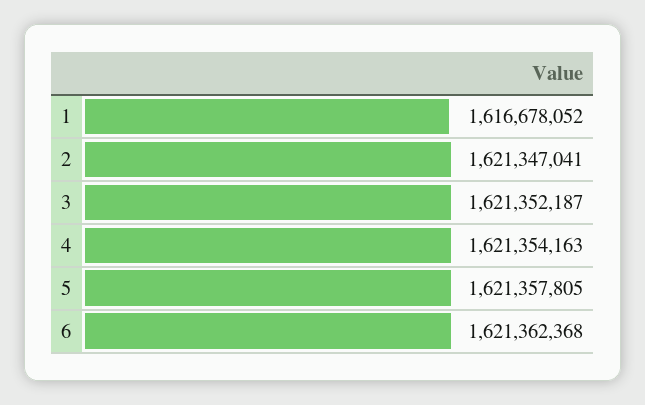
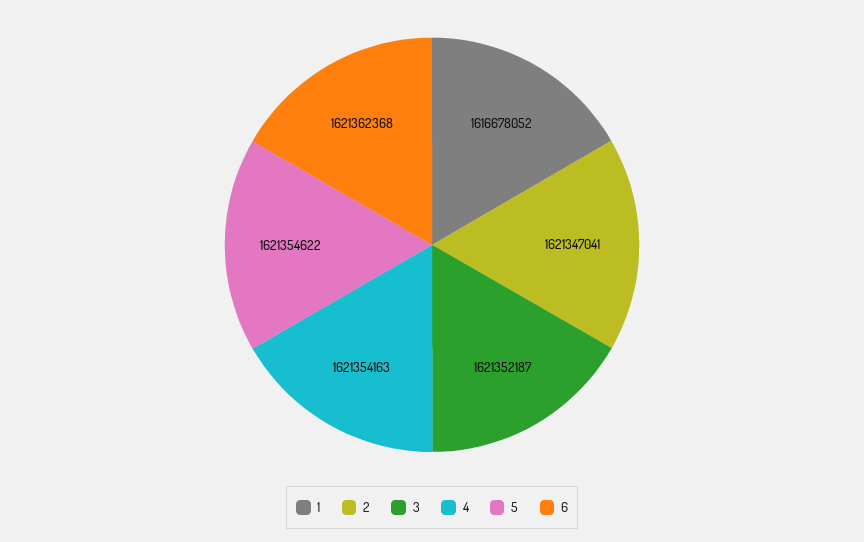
  {
    "1": 1616678052,
    "2": 1621347041,
    "3": 1621352187,
    "4": 1621354163,
-   "5": 1621357805,
+   "5": 1621354622,
    "6": 1621362368
  }

